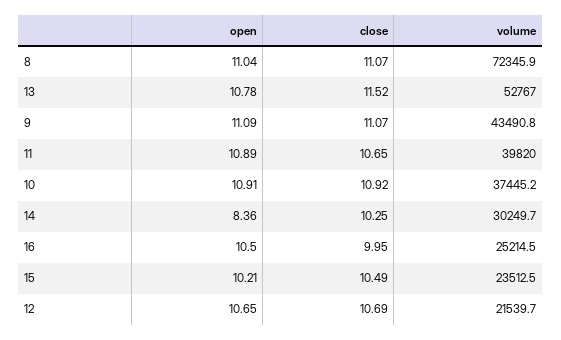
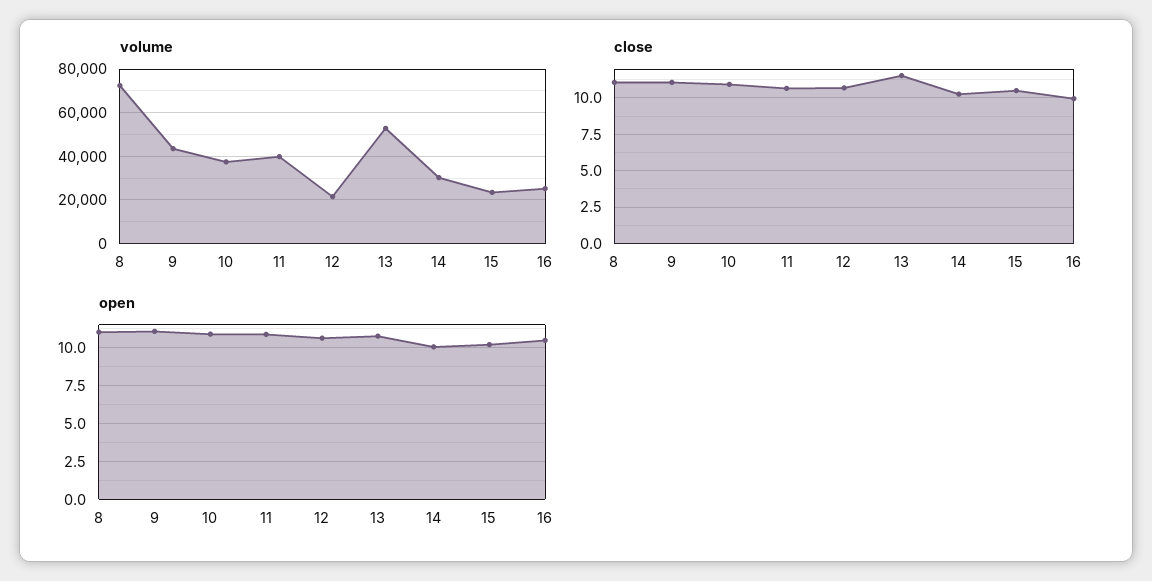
  {
    "open": {
      "8": 11.04,
      "13": 10.78,
      "9": 11.09,
      "11": 10.89,
      "10": 10.91,
-     "14": 8.36,
+     "14": 10,
      "16": 10.5,
      "15": 10.21,
      "12": 10.65
    },
    "close": {
      "8": 11.07,
      "13": 11.52,
      "9": 11.07,
      "11": 10.65,
      "10": 10.92,
      "14": 10.25,
      "16": 9.95,
      "15": 10.49,
      "12": 10.69
    },
    "volume": {
      "8": 72345.9,
      "13": 52767,
      "9": 43490.8,
      "11": 39820,
      "10": 37445.2,
      "14": 30249.7,
      "16": 25214.5,
      "15": 23512.5,
      "12": 21539.7
    }
  }

